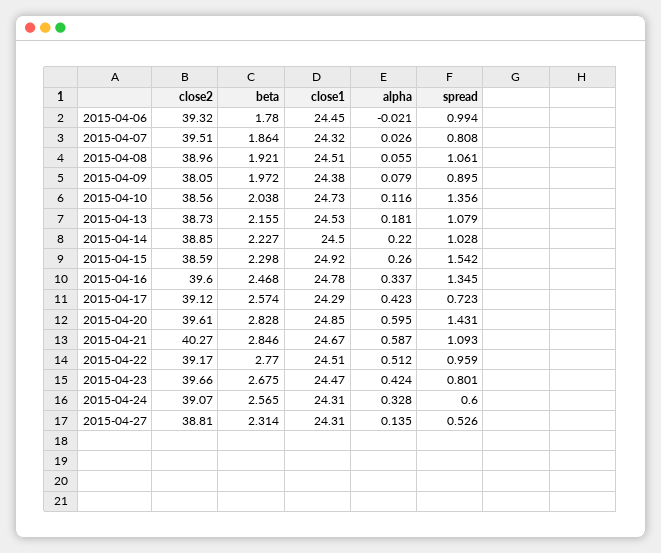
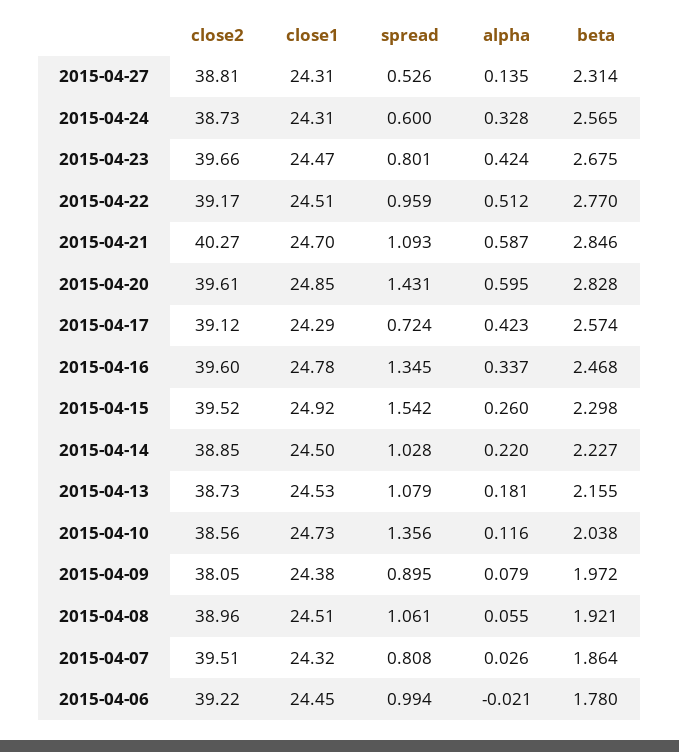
  {
    "close2": {
-     "2015-04-06": 39.32,
+     "2015-04-06": 39.22,
      "2015-04-07": 39.51,
      "2015-04-08": 38.96,
      "2015-04-09": 38.05,
      "2015-04-10": 38.56,
      "2015-04-13": 38.73,
      "2015-04-14": 38.85,
-     "2015-04-15": 38.59,
+     "2015-04-15": 39.52,
      "2015-04-16": 39.6,
      "2015-04-17": 39.12,
      "2015-04-20": 39.61,
      "2015-04-21": 40.27,
      "2015-04-22": 39.17,
      "2015-04-23": 39.66,
-     "2015-04-24": 39.07,
+     "2015-04-24": 38.73,
      "2015-04-27": 38.81
    },
    "beta": {
      "2015-04-06": 1.78,
      "2015-04-07": 1.864,
      "2015-04-08": 1.921,
      "2015-04-09": 1.972,
      "2015-04-10": 2.038,
      "2015-04-13": 2.155,
      "2015-04-14": 2.227,
      "2015-04-15": 2.298,
      "2015-04-16": 2.468,
      "2015-04-17": 2.574,
      "2015-04-20": 2.828,
      "2015-04-21": 2.846,
      "2015-04-22": 2.77,
      "2015-04-23": 2.675,
      "2015-04-24": 2.565,
      "2015-04-27": 2.314
    },
    "close1": {
      "2015-04-06": 24.45,
      "2015-04-07": 24.32,
      "2015-04-08": 24.51,
      "2015-04-09": 24.38,
      "2015-04-10": 24.73,
      "2015-04-13": 24.53,
      "2015-04-14": 24.5,
      "2015-04-15": 24.92,
      "2015-04-16": 24.78,
      "2015-04-17": 24.29,
      "2015-04-20": 24.85,
-     "2015-04-21": 24.67,
+     "2015-04-21": 24.7,
      "2015-04-22": 24.51,
      "2015-04-23": 24.47,
      "2015-04-24": 24.31,
      "2015-04-27": 24.31
    },
    "alpha": {
      "2015-04-06": -0.021,
      "2015-04-07": 0.026,
      "2015-04-08": 0.055,
      "2015-04-09": 0.079,
      "2015-04-10": 0.116,
      "2015-04-13": 0.181,
      "2015-04-14": 0.22,
      "2015-04-15": 0.26,
      "2015-04-16": 0.337,
      "2015-04-17": 0.423,
      "2015-04-20": 0.595,
      "2015-04-21": 0.587,
      "2015-04-22": 0.512,
      "2015-04-23": 0.424,
      "2015-04-24": 0.328,
      "2015-04-27": 0.135
    },
    "spread": {
      "2015-04-06": 0.994,
      "2015-04-07": 0.808,
      "2015-04-08": 1.061,
      "2015-04-09": 0.895,
      "2015-04-10": 1.356,
      "2015-04-13": 1.079,
      "2015-04-14": 1.028,
      "2015-04-15": 1.542,
      "2015-04-16": 1.345,
-     "2015-04-17": 0.723,
+     "2015-04-17": 0.724,
      "2015-04-20": 1.431,
      "2015-04-21": 1.093,
      "2015-04-22": 0.959,
      "2015-04-23": 0.801,
      "2015-04-24": 0.6,
      "2015-04-27": 0.526
    }
  }

